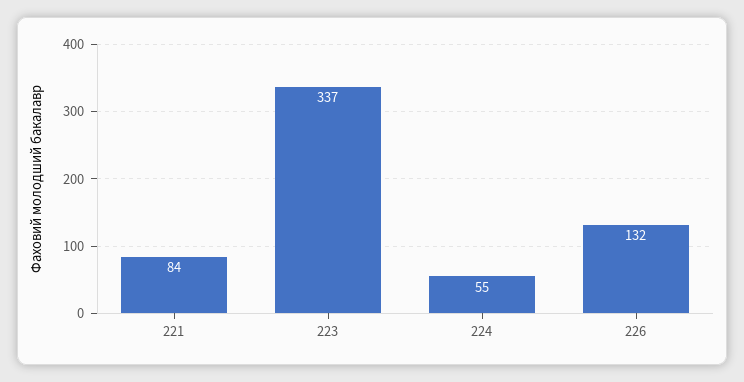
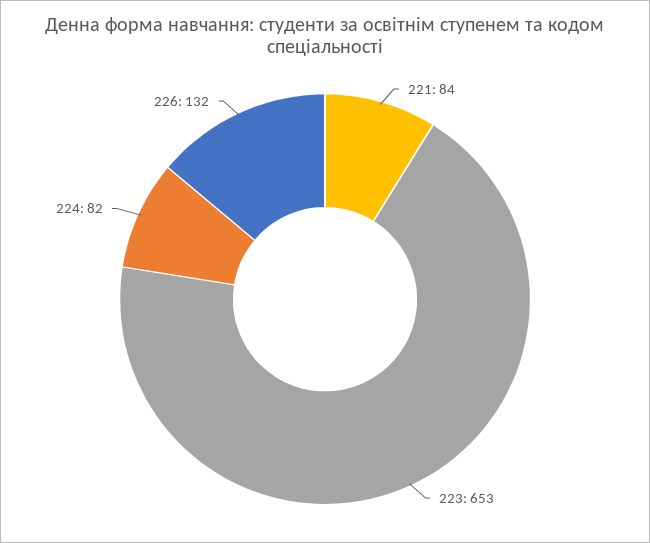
  {
    "221": 84,
-   "223": 337,
+   "223": 653,
-   "224": 55,
+   "224": 82,
    "226": 132
  }

